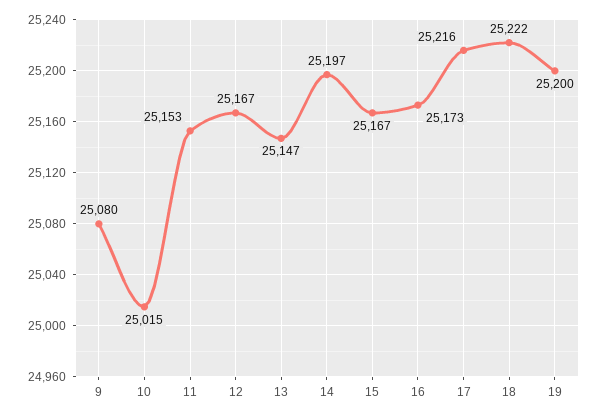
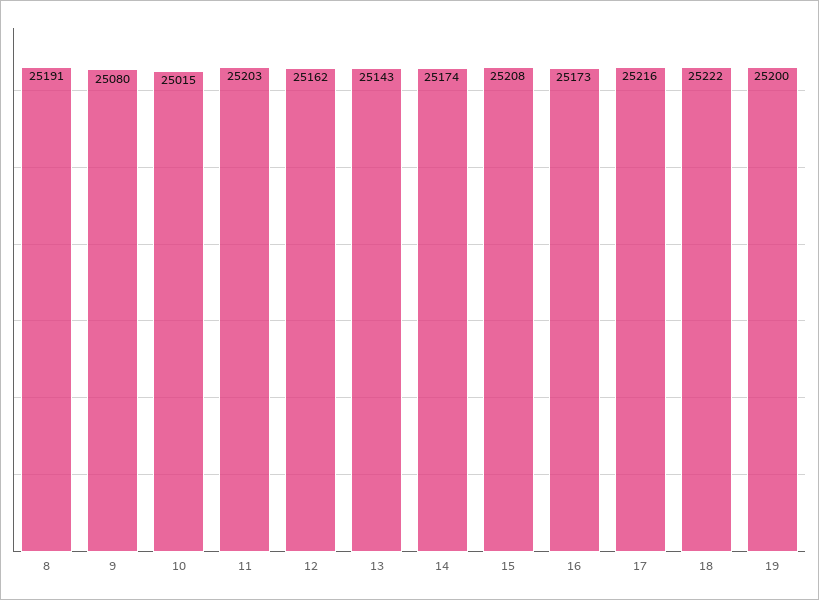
  {
    "9": 25080,
    "10": 25015,
-   "11": 25153,
+   "11": 25203,
-   "12": 25167,
+   "12": 25162,
-   "13": 25147,
+   "13": 25143,
-   "14": 25197,
+   "14": 25174,
-   "15": 25167,
+   "15": 25208,
    "16": 25173,
    "17": 25216,
    "18": 25222,
-   "19": 25200
+   "19": 25200,
+   "8": 25191
  }

